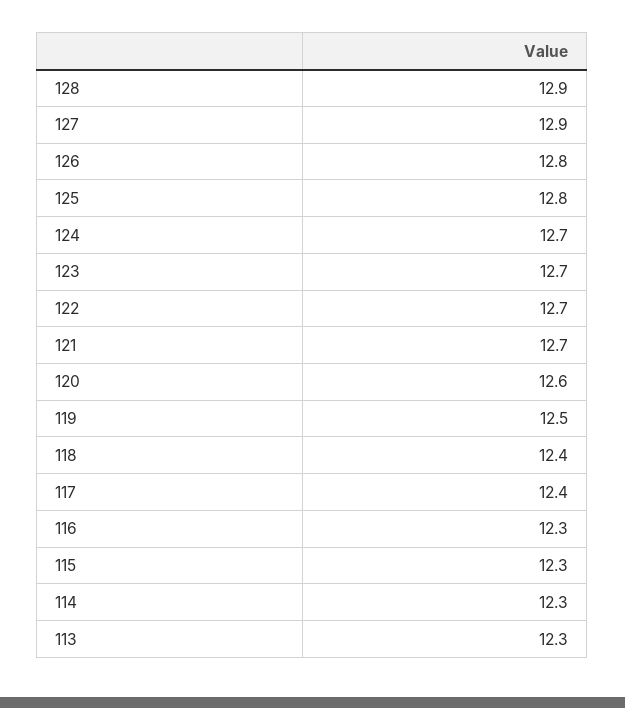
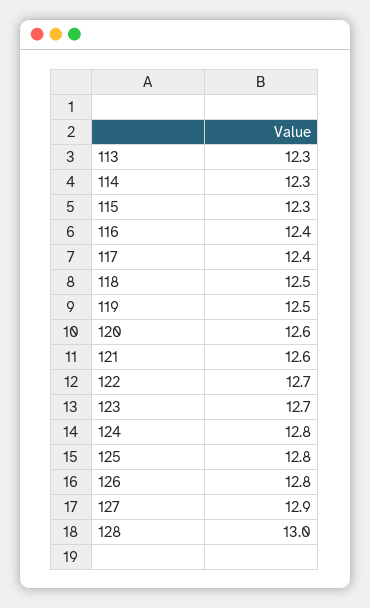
  {
-   "128": 12.9,
+   "128": 13,
    "127": 12.9,
    "126": 12.8,
    "125": 12.8,
-   "124": 12.7,
+   "124": 12.8,
    "123": 12.7,
    "122": 12.7,
-   "121": 12.7,
+   "121": 12.6,
    "120": 12.6,
    "119": 12.5,
-   "118": 12.4,
+   "118": 12.5,
    "117": 12.4,
-   "116": 12.3,
+   "116": 12.4,
    "115": 12.3,
    "114": 12.3,
    "113": 12.3
  }

